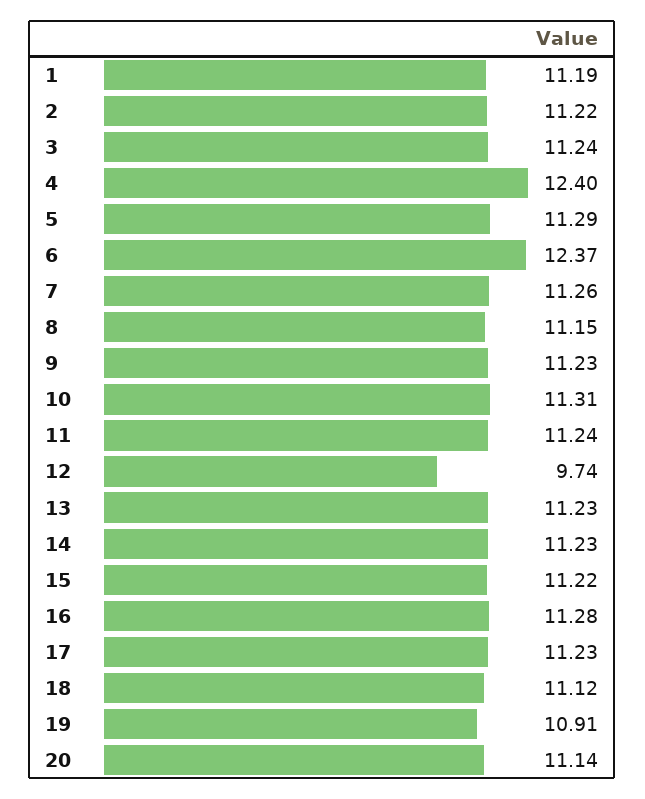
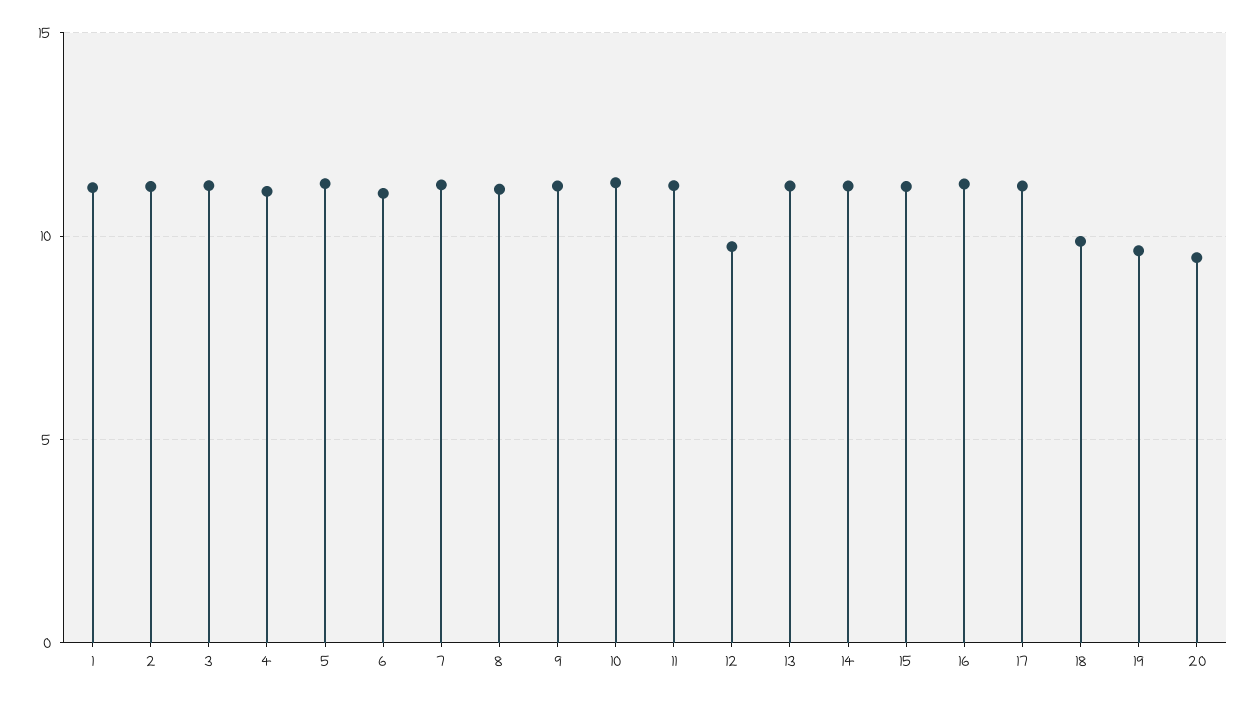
  {
    "1": 11.19,
    "2": 11.22,
    "3": 11.24,
-   "4": 12.4,
+   "4": 11,
    "5": 11.29,
-   "6": 12.37,
+   "6": 11,
    "7": 11.26,
    "8": 11.15,
    "9": 11.23,
    "10": 11.31,
    "11": 11.24,
    "12": 9.74,
    "13": 11.23,
    "14": 11.23,
    "15": 11.22,
    "16": 11.28,
    "17": 11.23,
-   "18": 11.12,
+   "18": 10,
-   "19": 10.91,
+   "19": 9.5,
-   "20": 11.14
+   "20": 9.5
  }

